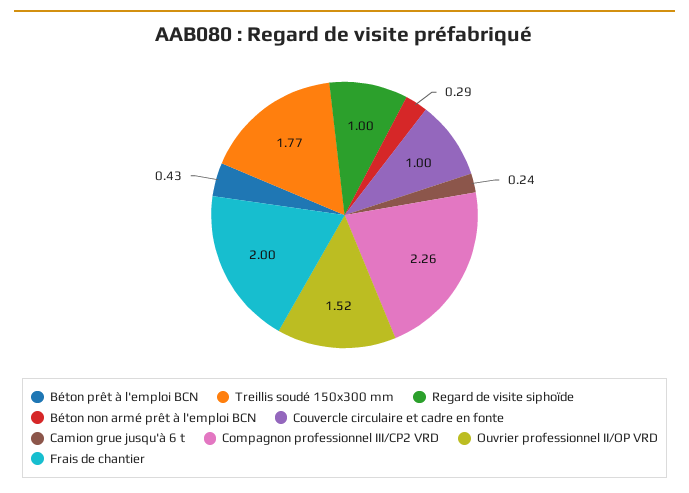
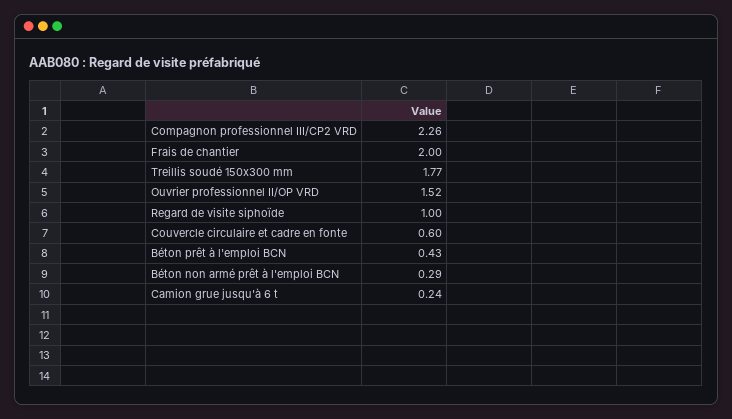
  {
    "Béton prêt à l'emploi BCN": 0.43,
    "Treillis soudé 150x300 mm": 1.77,
    "Regard de visite siphoïde": 1,
    "Béton non armé prêt à l'emploi BCN": 0.29,
-   "Couvercle circulaire et cadre en fonte": 1,
+   "Couvercle circulaire et cadre en fonte": 0.6,
    "Camion grue jusqu'à 6 t": 0.24,
    "Compagnon professionnel III/CP2 VRD": 2.26,
    "Ouvrier professionnel II/OP VRD": 1.52,
    "Frais de chantier": 2
  }

